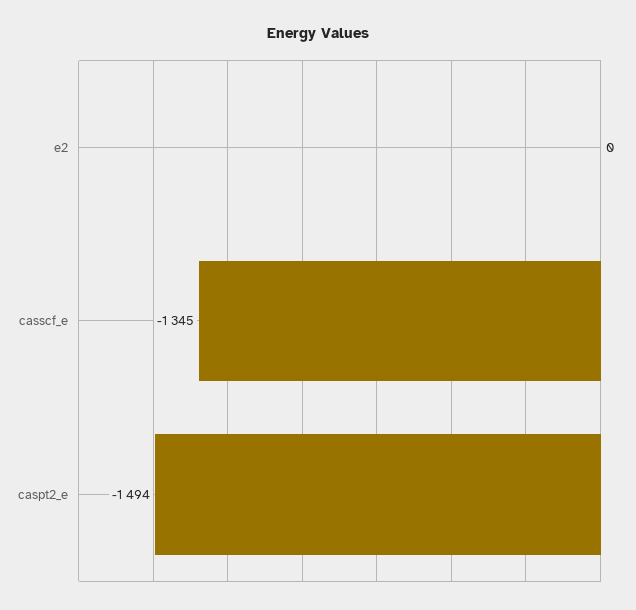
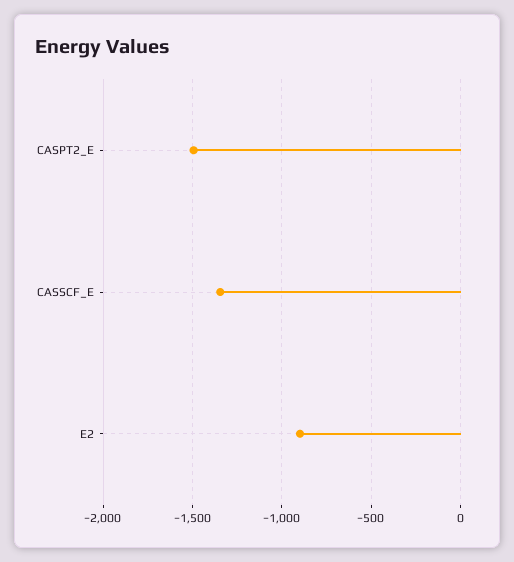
  {
-   "e2": 0,
+   "e2": -900,
    "casscf_e": -1345,
    "caspt2_e": -1494
  }

